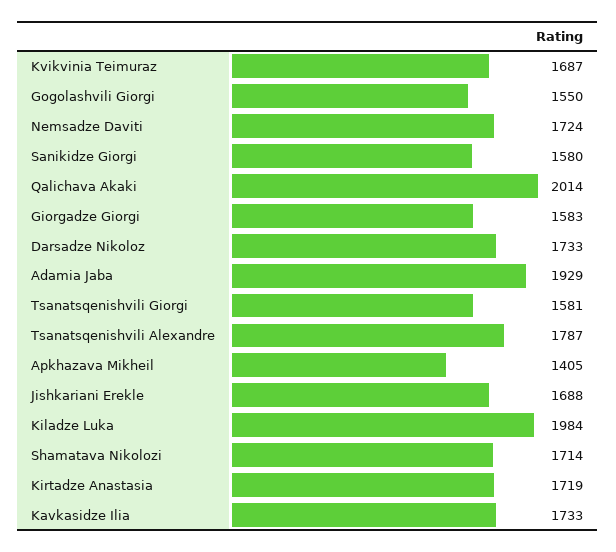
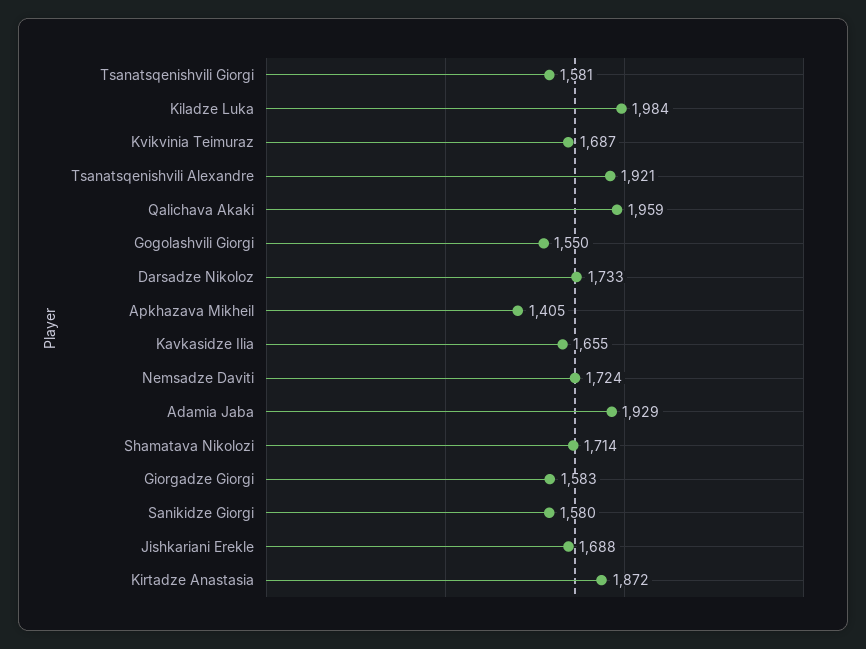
  {
    "Kvikvinia Teimuraz": 1687,
    "Gogolashvili Giorgi": 1550,
    "Nemsadze Daviti": 1724,
    "Sanikidze Giorgi": 1580,
-   "Qalichava Akaki": 2014,
+   "Qalichava Akaki": 1959,
    "Giorgadze Giorgi": 1583,
    "Darsadze Nikoloz": 1733,
    "Adamia Jaba": 1929,
    "Tsanatsqenishvili Giorgi": 1581,
-   "Tsanatsqenishvili Alexandre": 1787,
+   "Tsanatsqenishvili Alexandre": 1921,
    "Apkhazava Mikheil": 1405,
    "Jishkariani Erekle": 1688,
    "Kiladze Luka": 1984,
    "Shamatava Nikolozi": 1714,
-   "Kirtadze Anastasia": 1719,
+   "Kirtadze Anastasia": 1872,
-   "Kavkasidze Ilia": 1733
+   "Kavkasidze Ilia": 1655
  }

